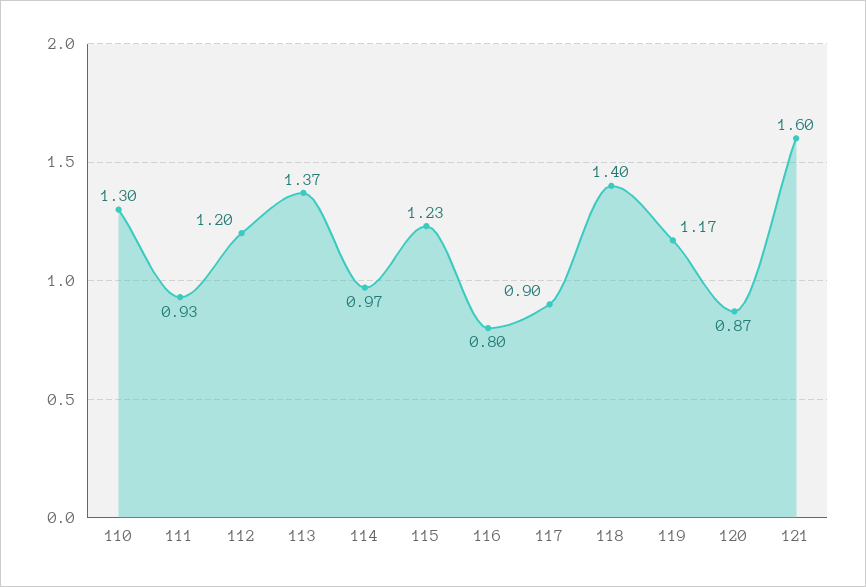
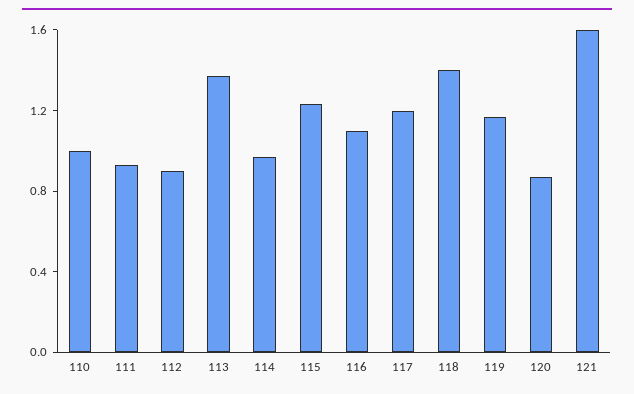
  {
-   "110": 1.3,
+   "110": 1,
    "111": 0.93,
-   "112": 1.2,
+   "112": 0.9,
    "113": 1.37,
    "114": 0.97,
    "115": 1.23,
-   "116": 0.8,
+   "116": 1.1,
-   "117": 0.9,
+   "117": 1.2,
    "118": 1.4,
    "119": 1.17,
    "120": 0.87,
    "121": 1.6
  }

